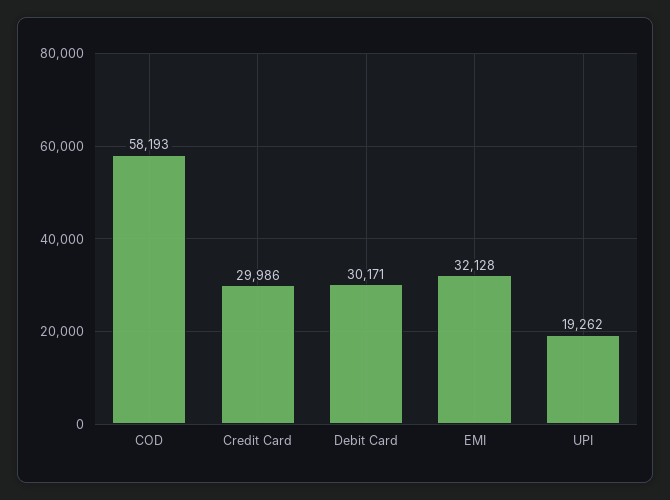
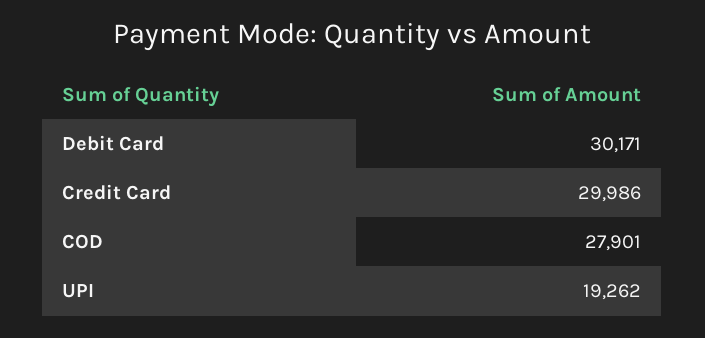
  {
-   "COD": 58193,
+   "COD": 27901,
    "Credit Card": 29986,
    "Debit Card": 30171,
-   "EMI": 32128,
    "UPI": 19262
  }

